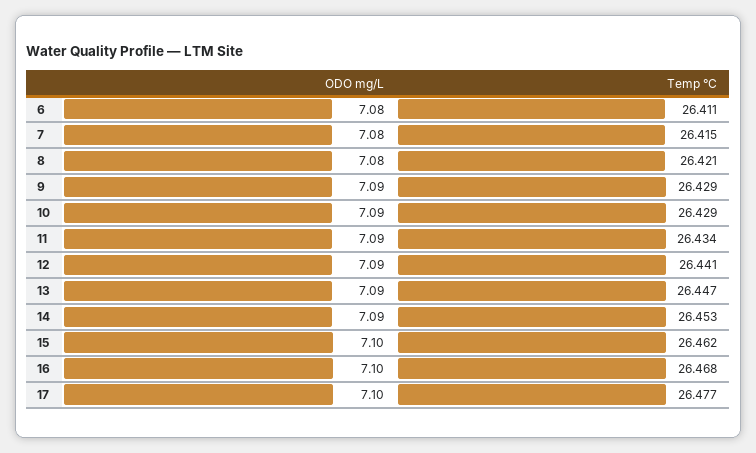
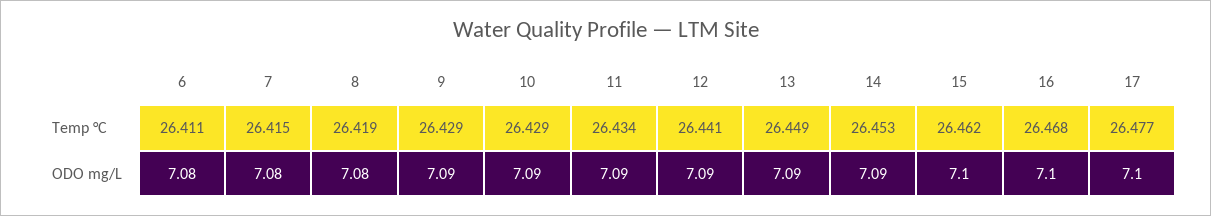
  {
    "ODO mg/L": {
      "6": 7.08,
      "7": 7.08,
      "8": 7.08,
      "9": 7.09,
      "10": 7.09,
      "11": 7.09,
      "12": 7.09,
      "13": 7.09,
      "14": 7.09,
      "15": 7.1,
      "16": 7.1,
      "17": 7.1
    },
    "Temp °C": {
      "6": 26.411,
      "7": 26.415,
-     "8": 26.421,
+     "8": 26.419,
      "9": 26.429,
      "10": 26.429,
      "11": 26.434,
      "12": 26.441,
-     "13": 26.447,
+     "13": 26.449,
      "14": 26.453,
      "15": 26.462,
      "16": 26.468,
      "17": 26.477
    }
  }

